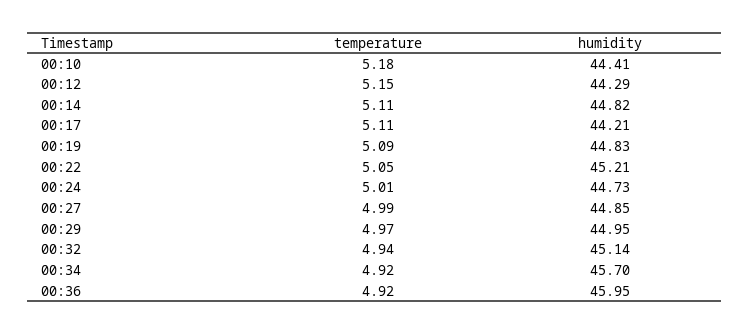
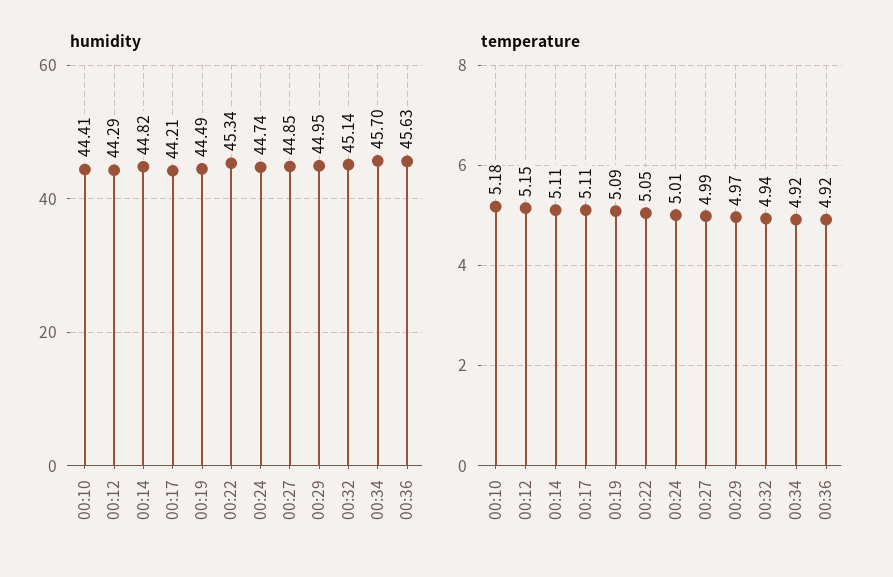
  {
    "temperature": {
      "00:10": 5.18,
      "00:12": 5.15,
      "00:14": 5.11,
      "00:17": 5.11,
      "00:19": 5.09,
      "00:22": 5.05,
      "00:24": 5.01,
      "00:27": 4.99,
      "00:29": 4.97,
      "00:32": 4.94,
      "00:34": 4.92,
      "00:36": 4.92
    },
    "humidity": {
      "00:10": 44.41,
      "00:12": 44.29,
      "00:14": 44.82,
      "00:17": 44.21,
-     "00:19": 44.83,
+     "00:19": 44.49,
-     "00:22": 45.21,
+     "00:22": 45.34,
-     "00:24": 44.73,
+     "00:24": 44.74,
      "00:27": 44.85,
      "00:29": 44.95,
      "00:32": 45.14,
      "00:34": 45.7,
-     "00:36": 45.95
+     "00:36": 45.63
    }
  }

